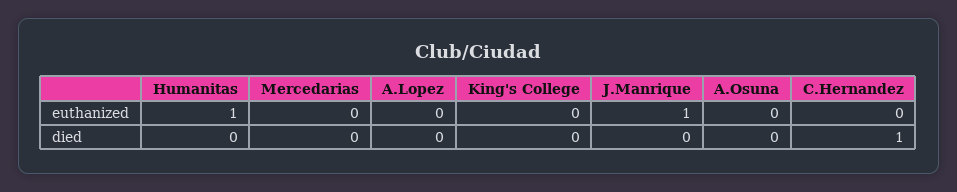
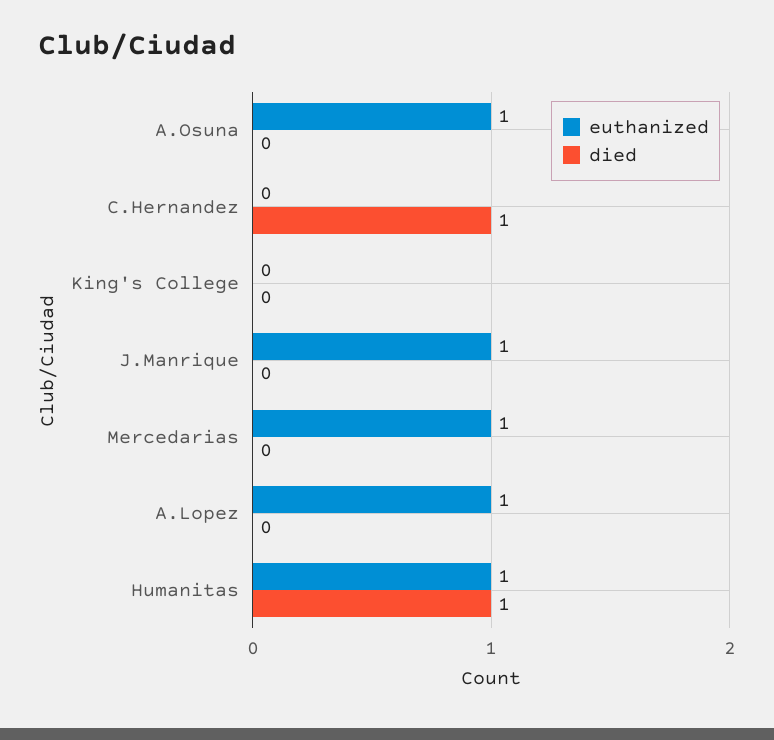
  {
    "euthanized": {
      "Humanitas": 1,
-     "Mercedarias": 0,
+     "Mercedarias": 1,
-     "A.Lopez": 0,
+     "A.Lopez": 1,
      "King's College": 0,
      "J.Manrique": 1,
-     "A.Osuna": 0,
+     "A.Osuna": 1,
      "C.Hernandez": 0
    },
    "died": {
-     "Humanitas": 0,
+     "Humanitas": 1,
      "Mercedarias": 0,
      "A.Lopez": 0,
      "King's College": 0,
      "J.Manrique": 0,
      "A.Osuna": 0,
      "C.Hernandez": 1
    }
  }

